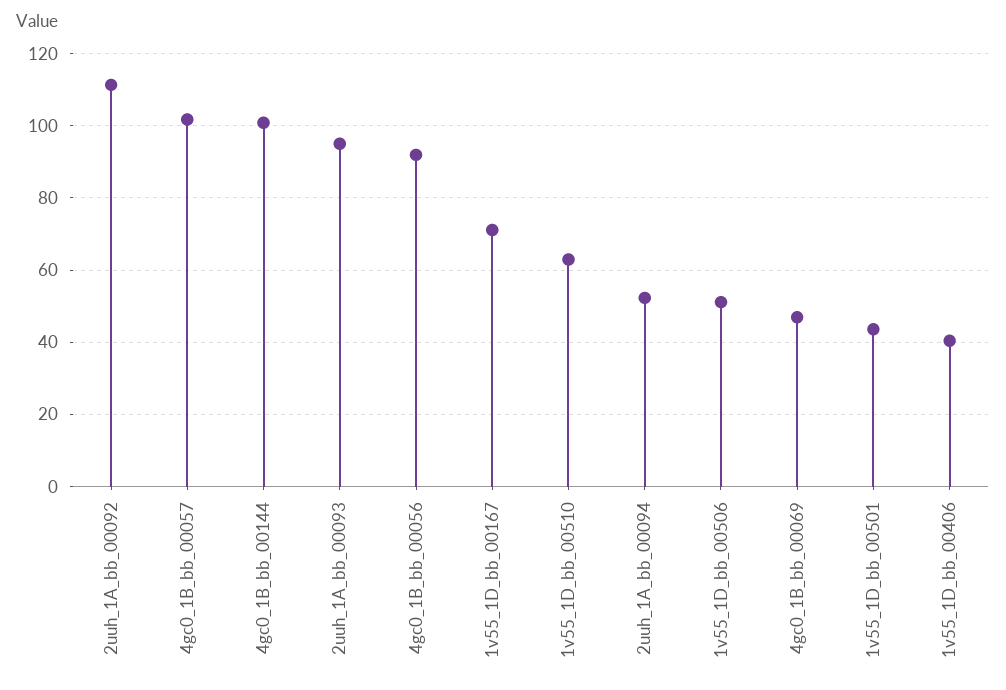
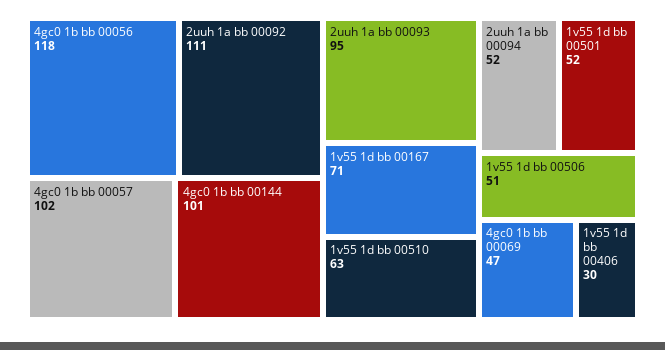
  {
    "2uuh_1A_bb_00092": 111,
    "4gc0_1B_bb_00057": 102,
    "4gc0_1B_bb_00144": 101,
    "2uuh_1A_bb_00093": 95,
-   "4gc0_1B_bb_00056": 92,
+   "4gc0_1B_bb_00056": 118,
    "1v55_1D_bb_00167": 71,
    "1v55_1D_bb_00510": 63,
    "2uuh_1A_bb_00094": 52,
    "1v55_1D_bb_00506": 51,
    "4gc0_1B_bb_00069": 47,
-   "1v55_1D_bb_00501": 44,
+   "1v55_1D_bb_00501": 52,
-   "1v55_1D_bb_00406": 40
+   "1v55_1D_bb_00406": 30
  }

